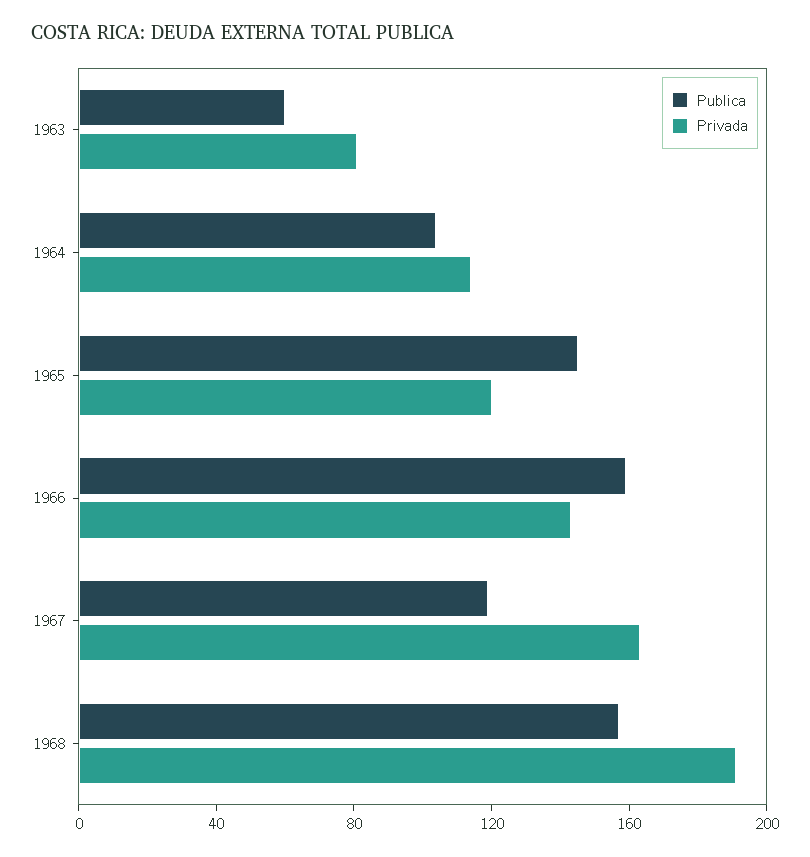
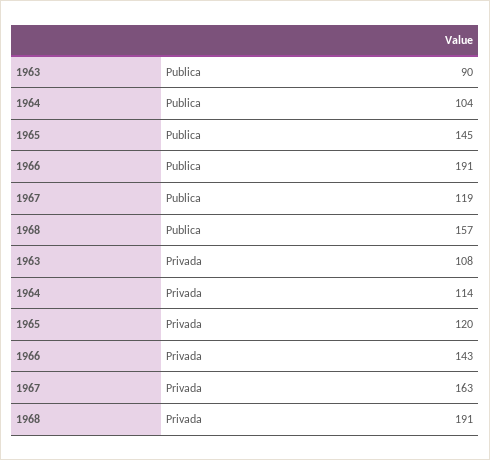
  {
    "Publica": {
-     "1963": 60,
+     "1963": 90,
      "1964": 104,
      "1965": 145,
-     "1966": 160,
+     "1966": 191,
      "1967": 119,
      "1968": 157
    },
    "Privada": {
-     "1963": 80,
+     "1963": 108,
      "1964": 114,
      "1965": 120,
      "1966": 143,
      "1967": 163,
      "1968": 191
    }
  }

